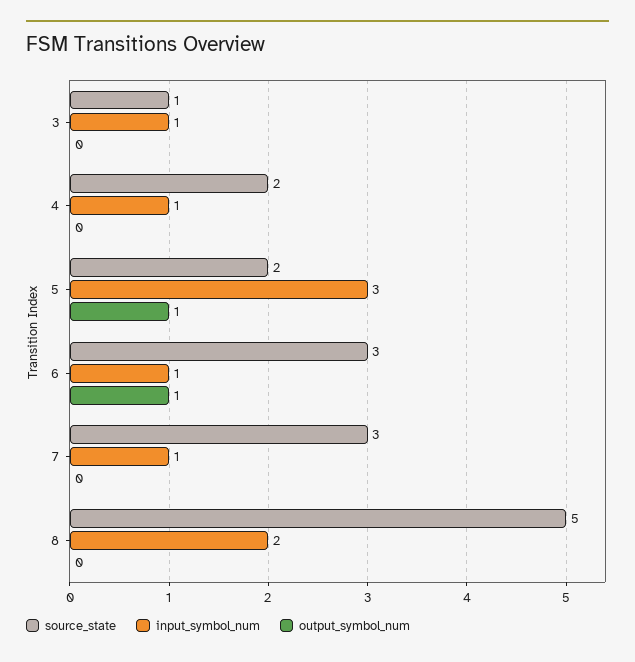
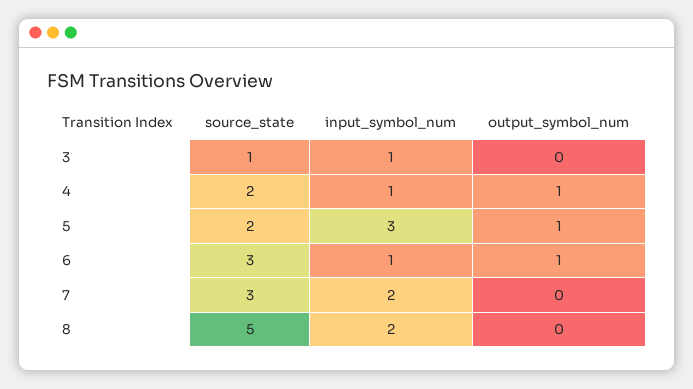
  {
    "source_state": {
      "3": 1,
      "4": 2,
      "5": 2,
      "6": 3,
      "7": 3,
      "8": 5
    },
    "input_symbol_num": {
      "3": 1,
      "4": 1,
      "5": 3,
      "6": 1,
-     "7": 1,
+     "7": 2,
      "8": 2
    },
    "output_symbol_num": {
      "3": 0,
-     "4": 0,
+     "4": 1,
      "5": 1,
      "6": 1,
      "7": 0,
      "8": 0
    }
  }

